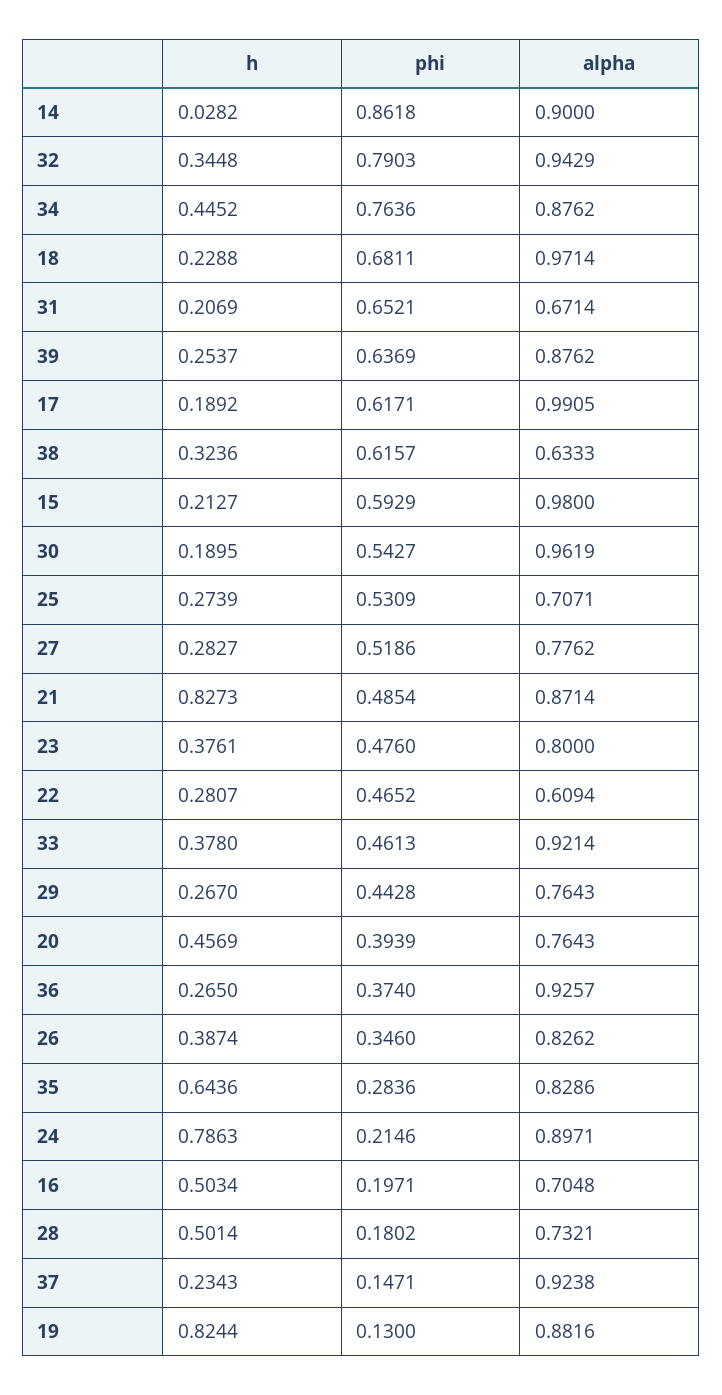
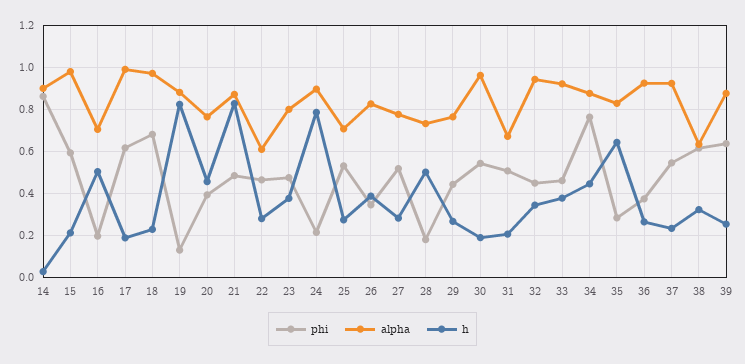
  {
    "h": {
      "14": 0.0282,
      "32": 0.3448,
      "34": 0.4452,
      "18": 0.2288,
      "31": 0.2069,
      "39": 0.2537,
      "17": 0.1892,
      "38": 0.3236,
      "15": 0.2127,
      "30": 0.1895,
      "25": 0.2739,
      "27": 0.2827,
      "21": 0.8273,
      "23": 0.3761,
      "22": 0.2807,
      "33": 0.378,
      "29": 0.267,
      "20": 0.4569,
      "36": 0.265,
      "26": 0.3874,
      "35": 0.6436,
      "24": 0.7863,
      "16": 0.5034,
      "28": 0.5014,
      "37": 0.2343,
      "19": 0.8244
    },
    "phi": {
      "14": 0.8618,
-     "32": 0.7903,
+     "32": 0.45,
      "34": 0.7636,
      "18": 0.6811,
-     "31": 0.6521,
+     "31": 0.5,
      "39": 0.6369,
      "17": 0.6171,
      "38": 0.6157,
      "15": 0.5929,
      "30": 0.5427,
      "25": 0.5309,
      "27": 0.5186,
      "21": 0.4854,
      "23": 0.476,
      "22": 0.4652,
      "33": 0.4613,
      "29": 0.4428,
      "20": 0.3939,
      "36": 0.374,
      "26": 0.346,
      "35": 0.2836,
      "24": 0.2146,
      "16": 0.1971,
      "28": 0.1802,
-     "37": 0.1471,
+     "37": 0.55,
      "19": 0.13
    },
    "alpha": {
      "14": 0.9,
      "32": 0.9429,
      "34": 0.8762,
      "18": 0.9714,
      "31": 0.6714,
      "39": 0.8762,
      "17": 0.9905,
      "38": 0.6333,
      "15": 0.98,
      "30": 0.9619,
      "25": 0.7071,
      "27": 0.7762,
      "21": 0.8714,
      "23": 0.8,
      "22": 0.6094,
      "33": 0.9214,
      "29": 0.7643,
      "20": 0.7643,
      "36": 0.9257,
      "26": 0.8262,
      "35": 0.8286,
      "24": 0.8971,
      "16": 0.7048,
      "28": 0.7321,
      "37": 0.9238,
      "19": 0.8816
    }
  }

